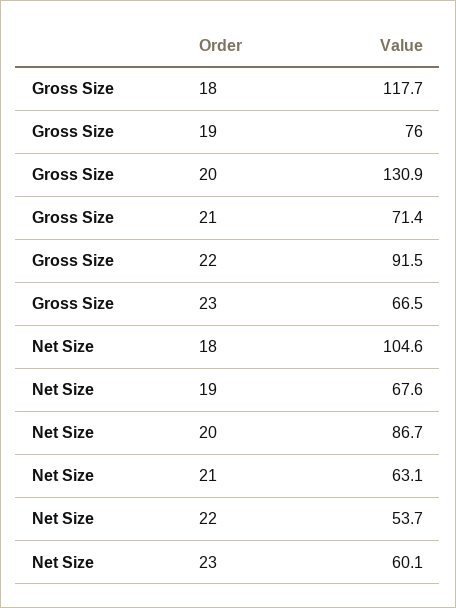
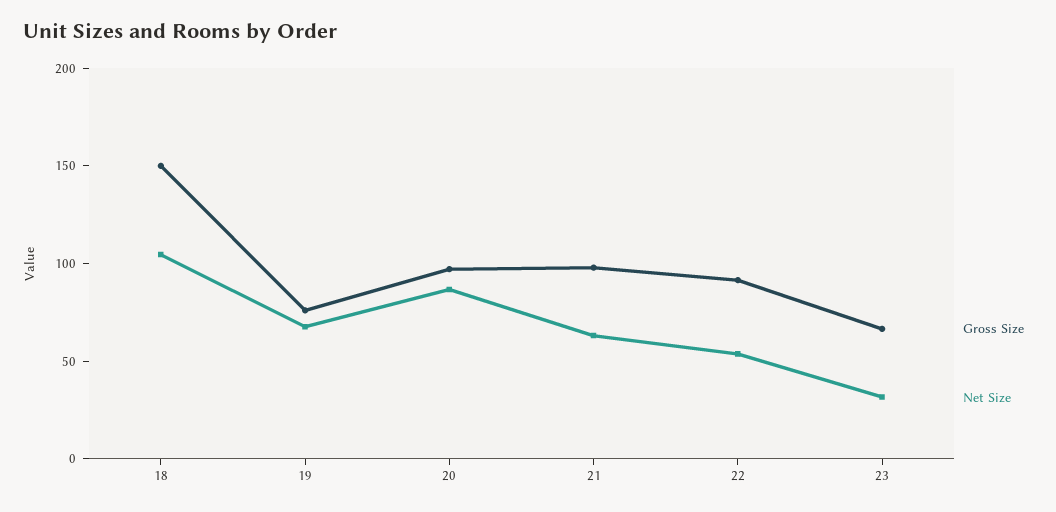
  {
    "Gross Size": {
-     "18": 117.7,
+     "18": 150,
      "19": 76,
-     "20": 130.9,
+     "20": 100,
-     "21": 71.4,
+     "21": 100,
      "22": 91.5,
      "23": 66.5
    },
    "Net Size": {
      "18": 104.6,
      "19": 67.6,
      "20": 86.7,
      "21": 63.1,
      "22": 53.7,
-     "23": 60.1
+     "23": 30
    }
  }

